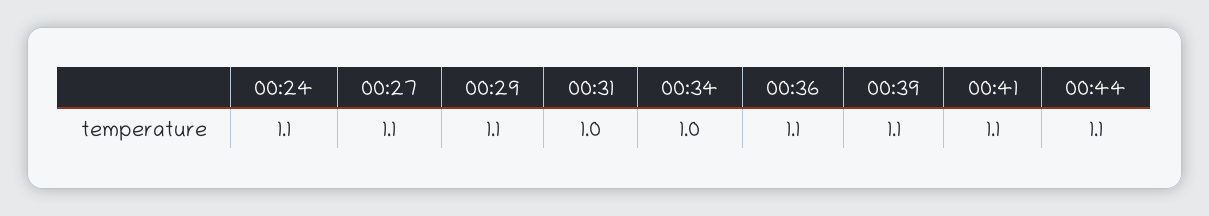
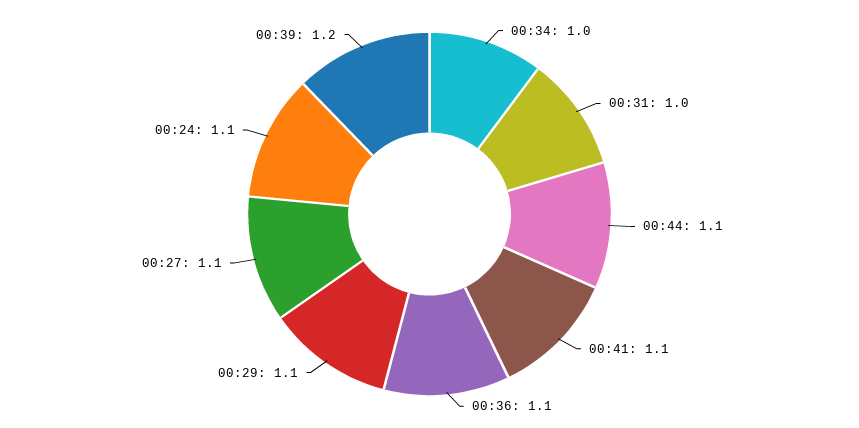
  {
    "00:24": 1.1,
    "00:27": 1.1,
    "00:29": 1.1,
    "00:31": 1,
    "00:34": 1,
    "00:36": 1.1,
-   "00:39": 1.1,
+   "00:39": 1.2,
    "00:41": 1.1,
    "00:44": 1.1
  }

